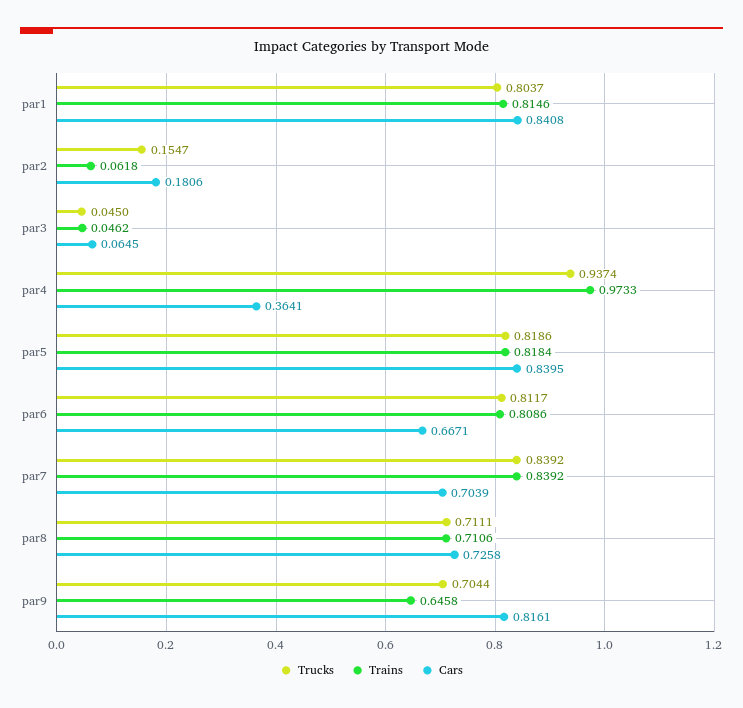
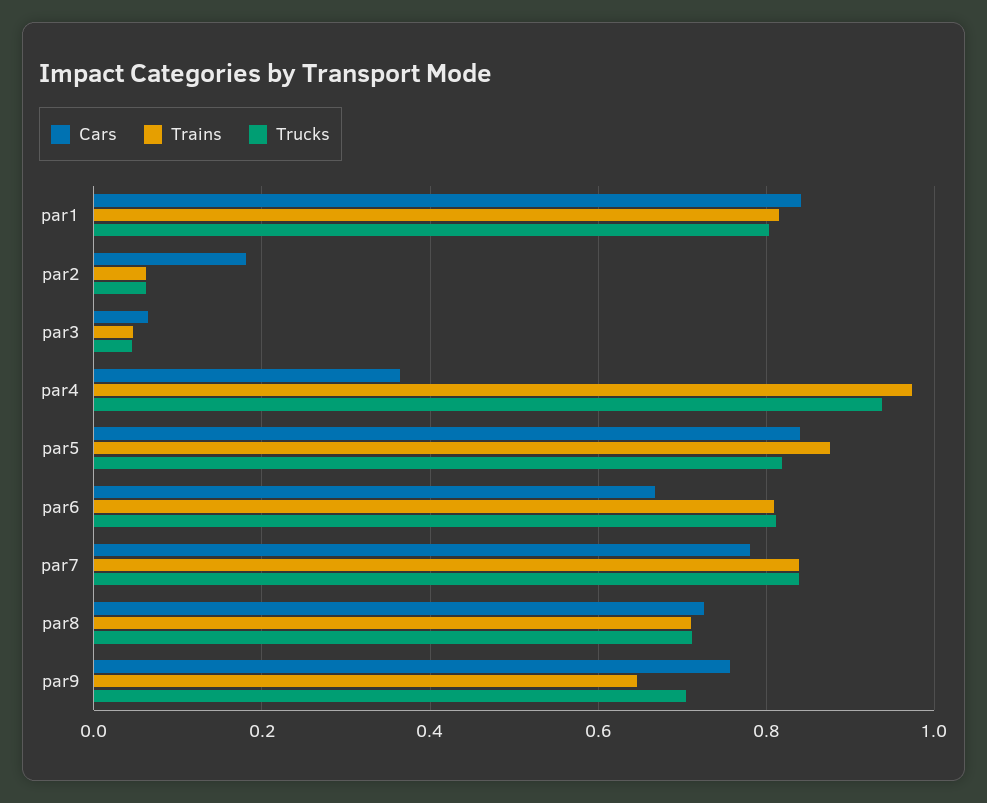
  {
    "Trucks": {
      "par1": 0.8037,
-     "par2": 0.1547,
+     "par2": 0.06,
      "par3": 0.045,
      "par4": 0.9374,
      "par5": 0.8186,
      "par6": 0.8117,
      "par7": 0.8392,
      "par8": 0.7111,
      "par9": 0.7044
    },
    "Trains": {
      "par1": 0.8146,
      "par2": 0.0618,
      "par3": 0.0462,
      "par4": 0.9733,
-     "par5": 0.8184,
+     "par5": 0.88,
      "par6": 0.8086,
      "par7": 0.8392,
      "par8": 0.7106,
      "par9": 0.6458
    },
    "Cars": {
      "par1": 0.8408,
      "par2": 0.1806,
      "par3": 0.0645,
      "par4": 0.3641,
      "par5": 0.8395,
      "par6": 0.6671,
-     "par7": 0.7039,
+     "par7": 0.78,
      "par8": 0.7258,
-     "par9": 0.8161
+     "par9": 0.76
    }
  }

